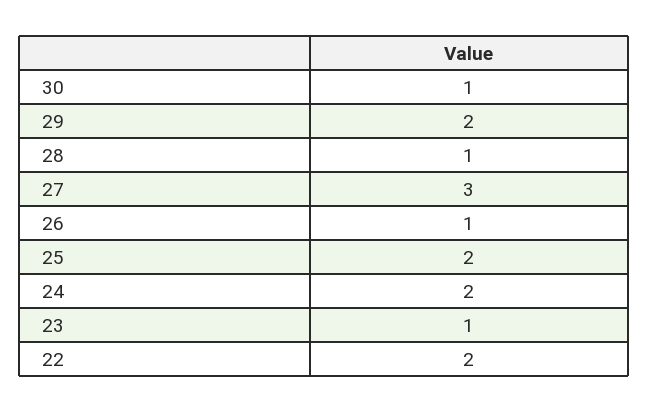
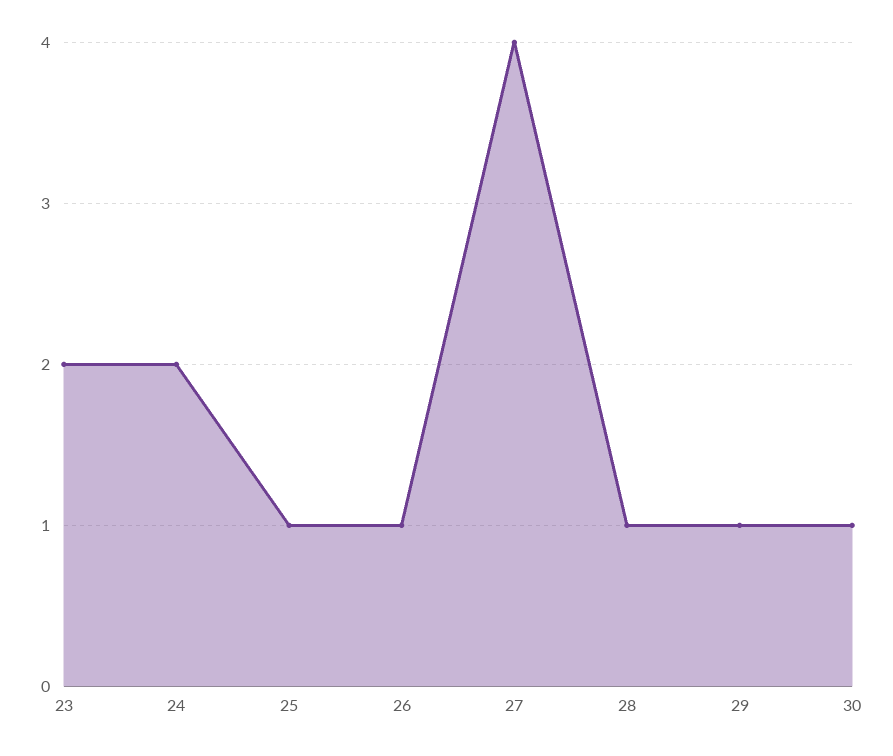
  {
    "30": 1,
-   "29": 2,
+   "29": 1,
    "28": 1,
-   "27": 3,
+   "27": 4,
    "26": 1,
-   "25": 2,
+   "25": 1,
    "24": 2,
-   "23": 1,
+   "23": 2
-   "22": 2
  }

